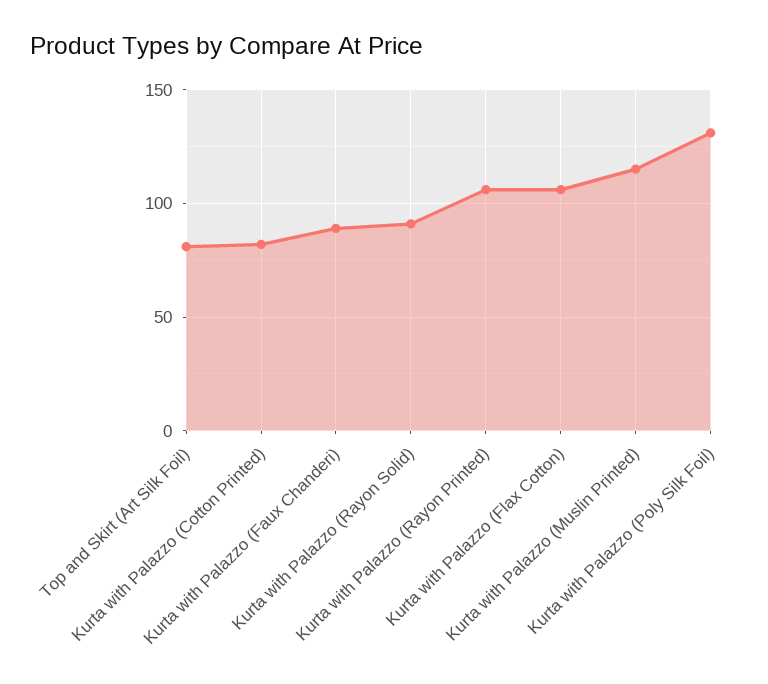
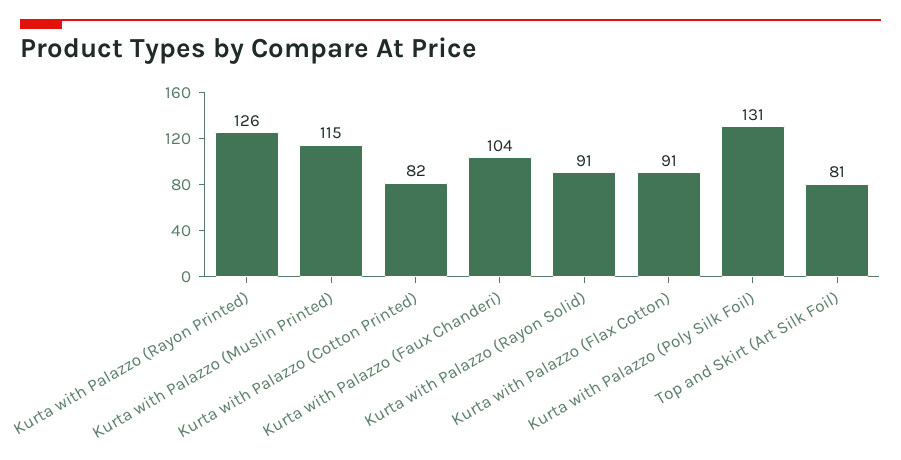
  {
    "Top and Skirt (Art Silk Foil)": 81,
    "Kurta with Palazzo (Cotton Printed)": 82,
-   "Kurta with Palazzo (Faux Chanderi)": 90,
+   "Kurta with Palazzo (Faux Chanderi)": 104,
    "Kurta with Palazzo (Rayon Solid)": 91,
-   "Kurta with Palazzo (Rayon Printed)": 105,
+   "Kurta with Palazzo (Rayon Printed)": 126,
-   "Kurta with Palazzo (Flax Cotton)": 105,
+   "Kurta with Palazzo (Flax Cotton)": 91,
    "Kurta with Palazzo (Muslin Printed)": 115,
    "Kurta with Palazzo (Poly Silk Foil)": 131
  }

